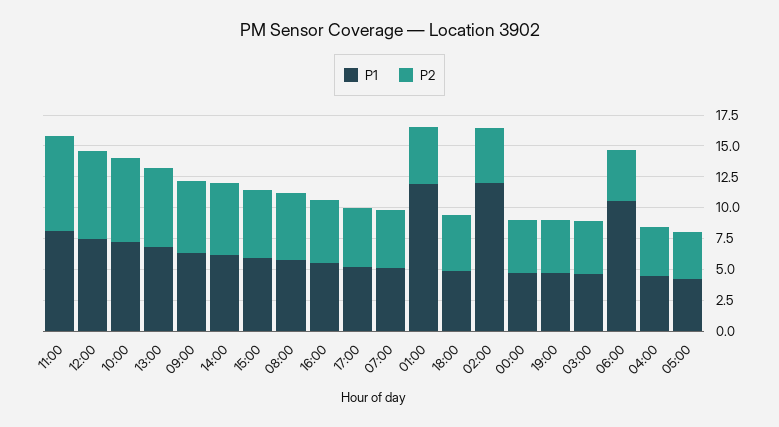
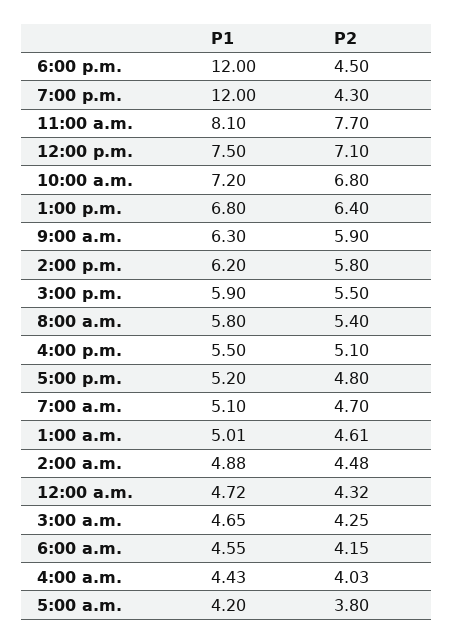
  {
    "P1": {
      "11:00": 8.1,
      "12:00": 7.5,
      "10:00": 7.2,
      "13:00": 6.8,
      "09:00": 6.3,
      "14:00": 6.2,
      "15:00": 5.9,
      "08:00": 5.8,
      "16:00": 5.5,
      "17:00": 5.2,
      "07:00": 5.1,
-     "01:00": 12.5,
+     "01:00": 5.01,
-     "18:00": 5,
+     "18:00": 12,
-     "02:00": 12.5,
+     "02:00": 4.88,
      "00:00": 4.72,
-     "19:00": 5,
+     "19:00": 12,
      "03:00": 4.65,
-     "06:00": 10,
+     "06:00": 4.55,
      "04:00": 4.43,
      "05:00": 4.2
    },
    "P2": {
      "11:00": 7.7,
      "12:00": 7.1,
      "10:00": 6.8,
      "13:00": 6.4,
      "09:00": 5.9,
      "14:00": 5.8,
      "15:00": 5.5,
      "08:00": 5.4,
      "16:00": 5.1,
      "17:00": 4.8,
      "07:00": 4.7,
      "01:00": 4.61,
      "18:00": 4.5,
      "02:00": 4.48,
      "00:00": 4.32,
      "19:00": 4.3,
      "03:00": 4.25,
      "06:00": 4.15,
      "04:00": 4.03,
      "05:00": 3.8
    }
  }

